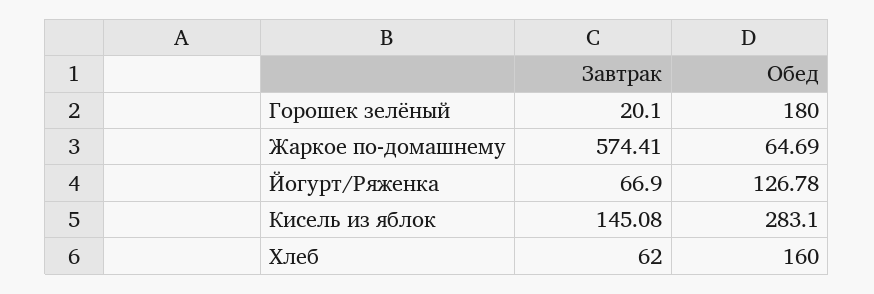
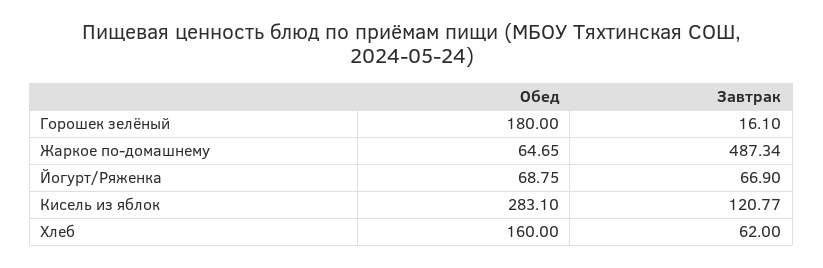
  {
    "Завтрак": {
-     "Горошек зелёный": 20.1,
+     "Горошек зелёный": 16.1,
-     "Жаркое по-домашнему": 574.41,
+     "Жаркое по-домашнему": 487.34,
      "Йогурт/Ряженка": 66.9,
-     "Кисель из яблок": 145.08,
+     "Кисель из яблок": 120.77,
      "Хлеб": 62
    },
    "Обед": {
      "Горошек зелёный": 180,
-     "Жаркое по-домашнему": 64.69,
+     "Жаркое по-домашнему": 64.65,
-     "Йогурт/Ряженка": 126.78,
+     "Йогурт/Ряженка": 68.75,
      "Кисель из яблок": 283.1,
      "Хлеб": 160
    }
  }

